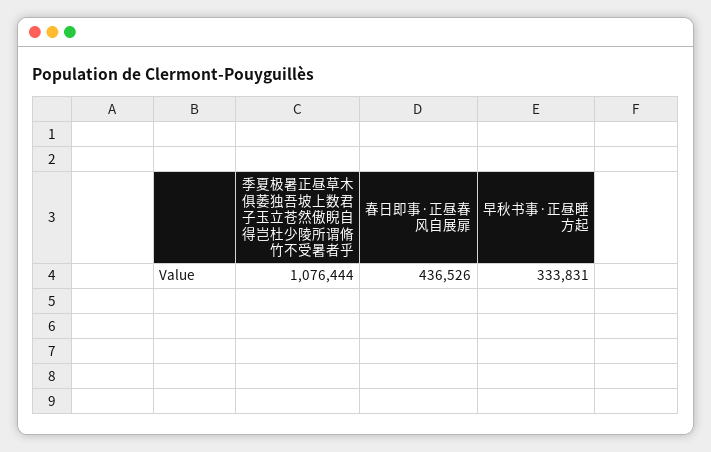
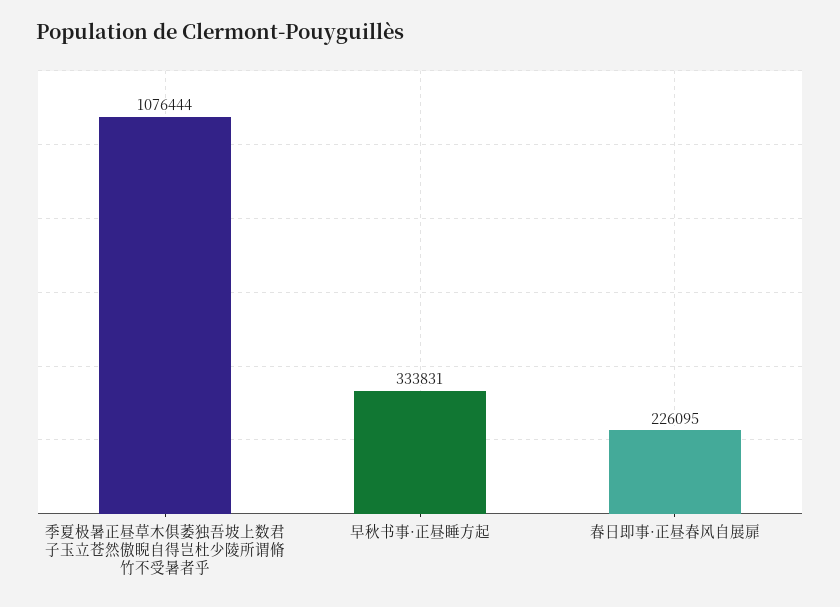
  {
    "季夏极暑正昼草木俱萎独吾坡上数君子玉立苍然傲睨自得岂杜少陵所谓脩竹不受暑者乎": 1076444,
-   "春日即事·正昼春风自展扉": 436526,
+   "春日即事·正昼春风自展扉": 226095,
    "早秋书事·正昼睡方起": 333831
  }

